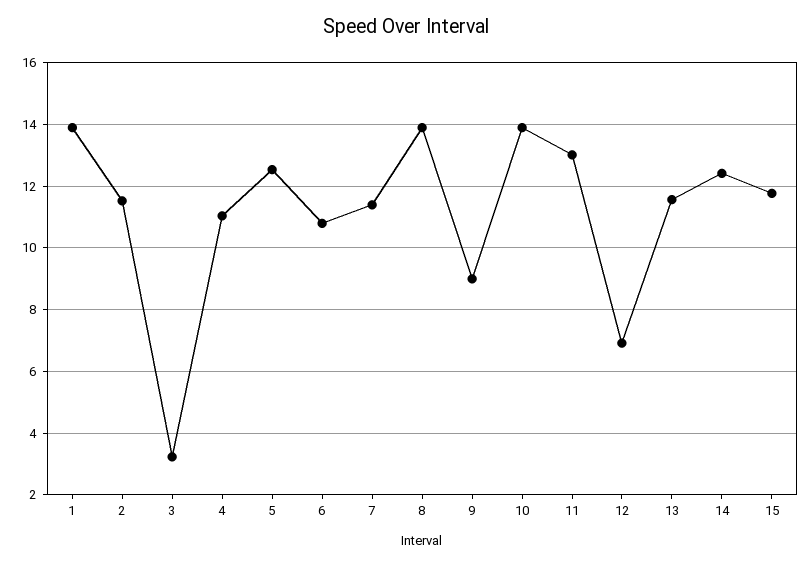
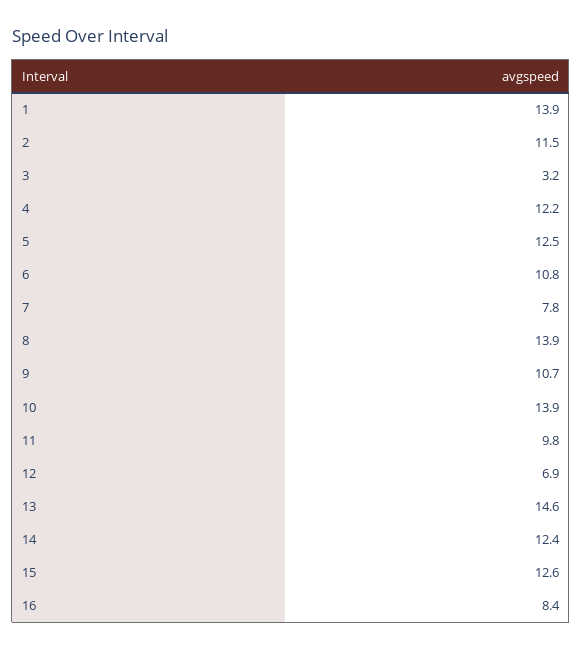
  {
    "1": 13.9,
    "2": 11.5,
    "3": 3.2,
-   "4": 11,
+   "4": 12.2,
    "5": 12.5,
    "6": 10.8,
-   "7": 11.4,
+   "7": 7.8,
    "8": 13.9,
-   "9": 9,
+   "9": 10.7,
    "10": 13.9,
-   "11": 13,
+   "11": 9.8,
    "12": 6.9,
-   "13": 11.6,
+   "13": 14.6,
    "14": 12.4,
-   "15": 11.8
+   "15": 12.6,
+   "16": 8.4
  }

